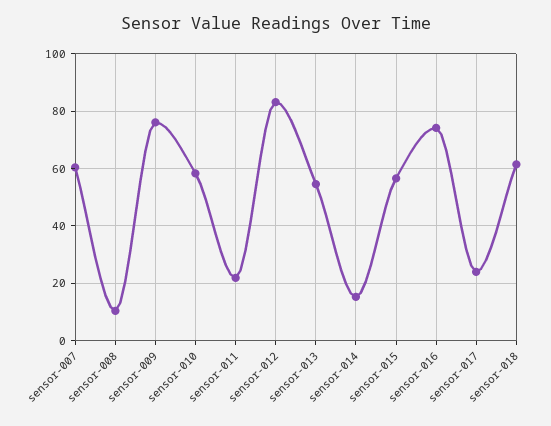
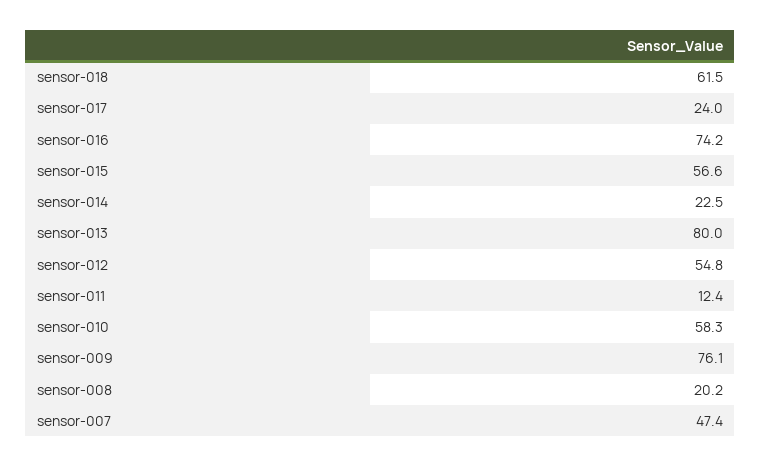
  {
-   "sensor-007": 60,
+   "sensor-007": 47.4,
-   "sensor-008": 10,
+   "sensor-008": 20.2,
    "sensor-009": 76.1,
    "sensor-010": 58.3,
-   "sensor-011": 22.5,
+   "sensor-011": 12.4,
-   "sensor-012": 82.5,
+   "sensor-012": 54.8,
-   "sensor-013": 55,
+   "sensor-013": 80,
-   "sensor-014": 15,
+   "sensor-014": 22.5,
    "sensor-015": 56.6,
    "sensor-016": 74.2,
    "sensor-017": 24,
    "sensor-018": 61.5
  }

